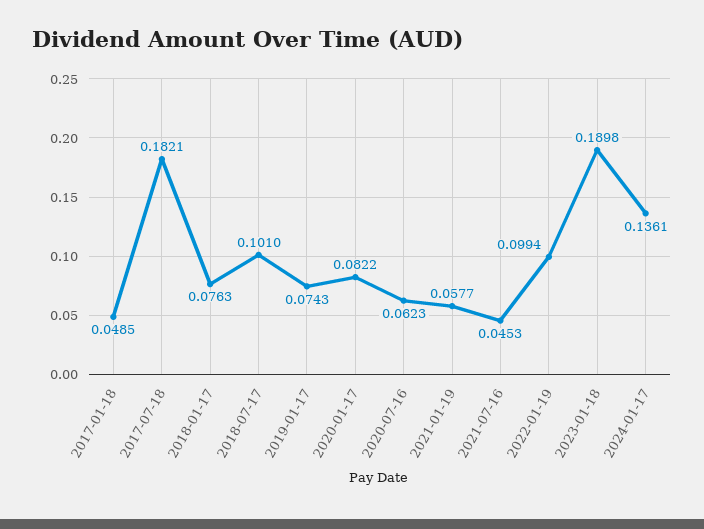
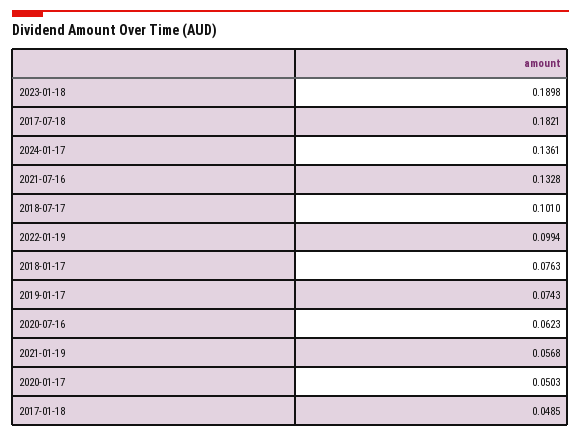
  {
    "2017-01-18": 0.0485,
    "2017-07-18": 0.1821,
    "2018-01-17": 0.0763,
    "2018-07-17": 0.101,
    "2019-01-17": 0.0743,
-   "2020-01-17": 0.0822,
+   "2020-01-17": 0.0503,
    "2020-07-16": 0.0623,
-   "2021-01-19": 0.0577,
+   "2021-01-19": 0.0568,
-   "2021-07-16": 0.0453,
+   "2021-07-16": 0.1328,
    "2022-01-19": 0.0994,
    "2023-01-18": 0.1898,
    "2024-01-17": 0.1361
  }

